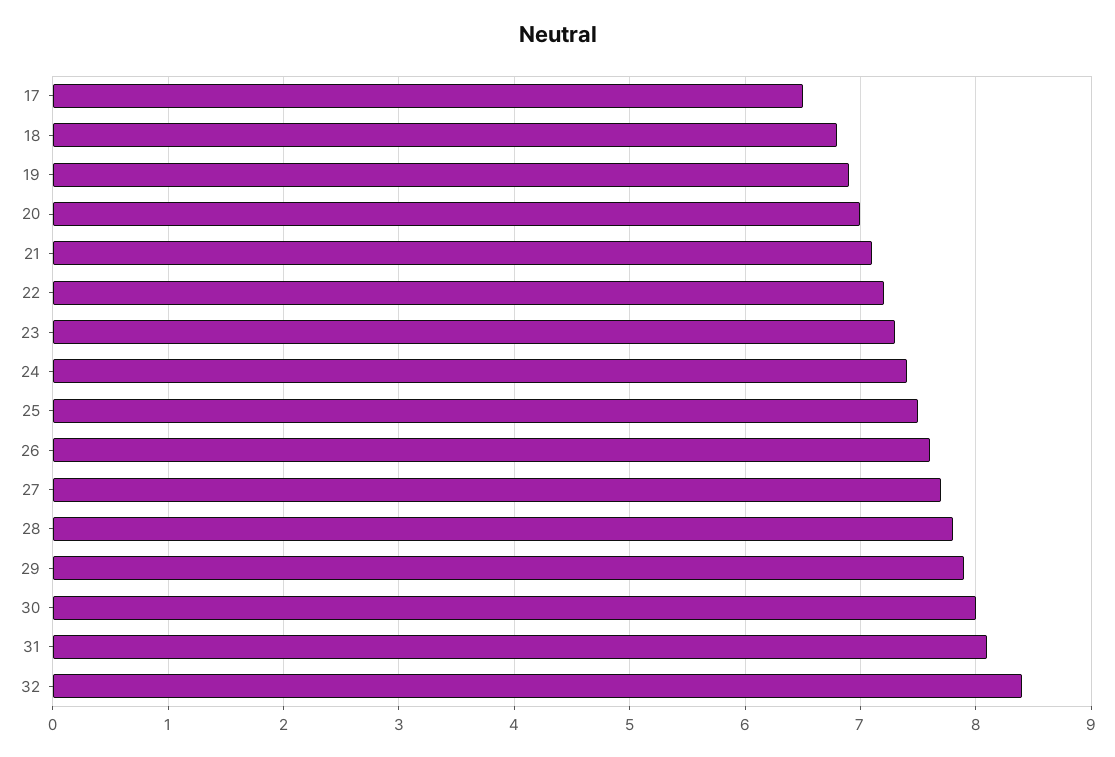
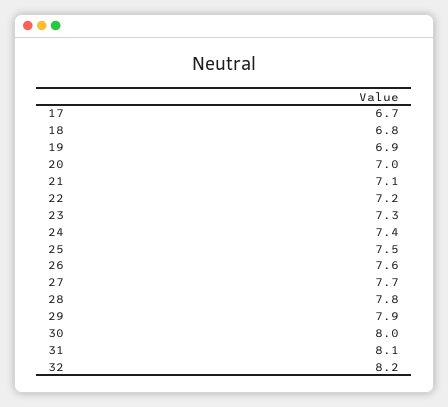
  {
-   "17": 6.5,
+   "17": 6.7,
    "18": 6.8,
    "19": 6.9,
    "20": 7,
    "21": 7.1,
    "22": 7.2,
    "23": 7.3,
    "24": 7.4,
    "25": 7.5,
    "26": 7.6,
    "27": 7.7,
    "28": 7.8,
    "29": 7.9,
    "30": 8,
    "31": 8.1,
-   "32": 8.4
+   "32": 8.2
  }

